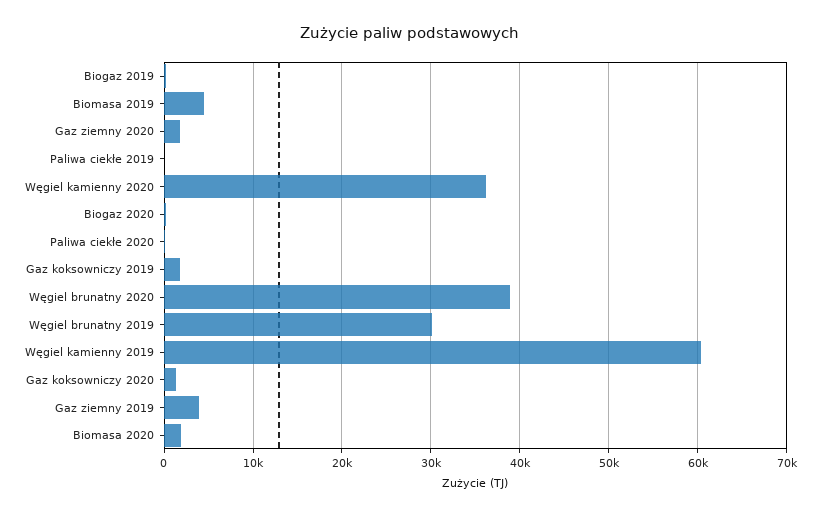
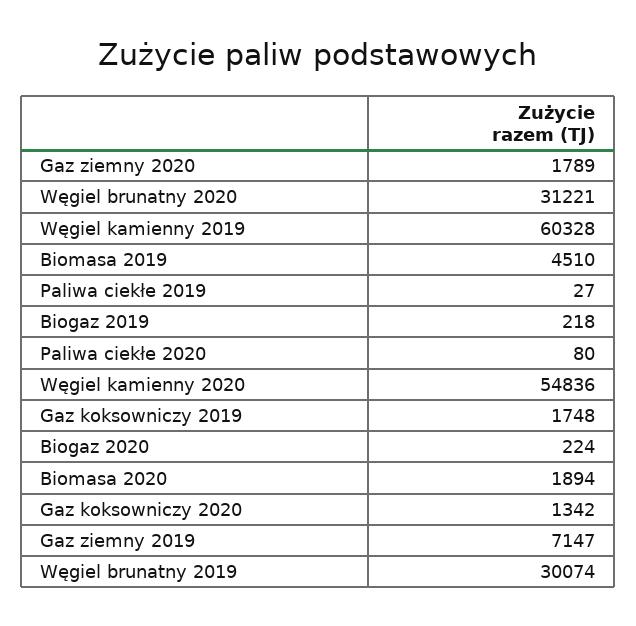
  {
    "Biogaz 2019": 218,
    "Biomasa 2019": 4510,
    "Gaz ziemny 2020": 1789,
    "Paliwa ciekłe 2019": 27,
-   "Węgiel kamienny 2020": 36000,
+   "Węgiel kamienny 2020": 54836,
    "Biogaz 2020": 224,
    "Paliwa ciekłe 2020": 80,
    "Gaz koksowniczy 2019": 1748,
-   "Węgiel brunatny 2020": 39000,
+   "Węgiel brunatny 2020": 31221,
    "Węgiel brunatny 2019": 30074,
    "Węgiel kamienny 2019": 60328,
    "Gaz koksowniczy 2020": 1342,
-   "Gaz ziemny 2019": 4000,
+   "Gaz ziemny 2019": 7147,
    "Biomasa 2020": 1894
  }

